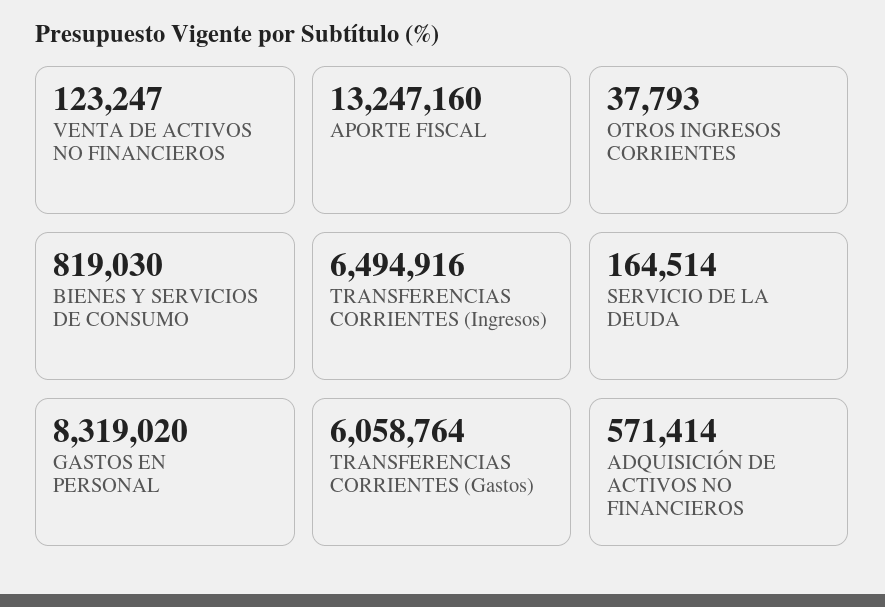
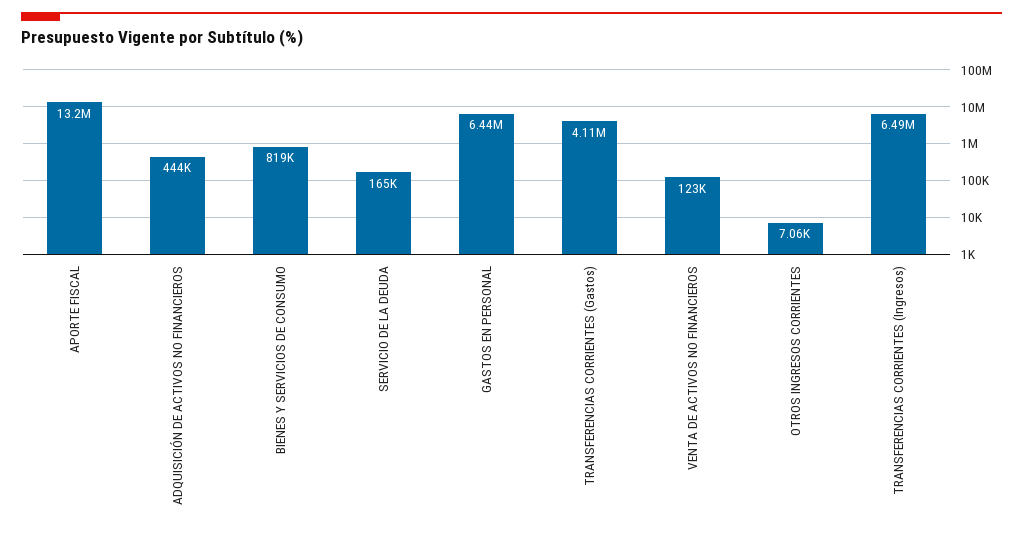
  {
    "VENTA DE ACTIVOS NO FINANCIEROS": 123247,
    "APORTE FISCAL": 13247160,
-   "OTROS INGRESOS CORRIENTES": 37793,
+   "OTROS INGRESOS CORRIENTES": 7060,
    "BIENES Y SERVICIOS DE CONSUMO": 819030,
    "TRANSFERENCIAS CORRIENTES (Ingresos)": 6494916,
    "SERVICIO DE LA DEUDA": 164514,
-   "GASTOS EN PERSONAL": 8319020,
+   "GASTOS EN PERSONAL": 6440000,
-   "TRANSFERENCIAS CORRIENTES (Gastos)": 6058764,
+   "TRANSFERENCIAS CORRIENTES (Gastos)": 4110000,
-   "ADQUISICIÓN DE ACTIVOS NO FINANCIEROS": 571414
+   "ADQUISICIÓN DE ACTIVOS NO FINANCIEROS": 444000
  }

